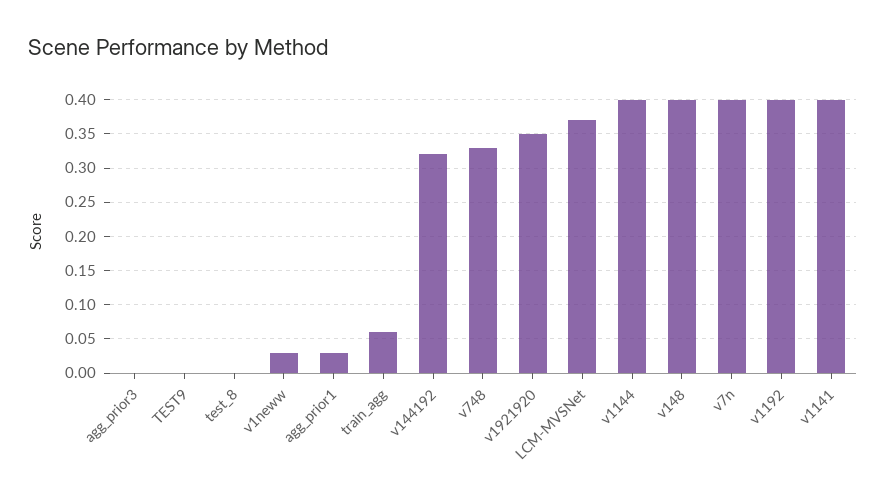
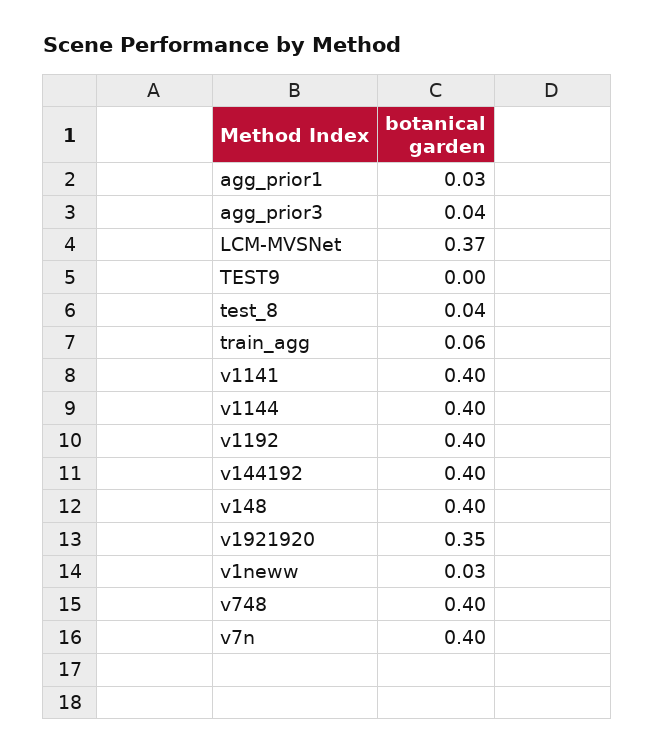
  {
-   "agg_prior3": 0,
+   "agg_prior3": 0.04,
    "TEST9": 0,
-   "test_8": 0,
+   "test_8": 0.04,
    "v1neww": 0.03,
    "agg_prior1": 0.03,
    "train_agg": 0.06,
-   "v144192": 0.32,
+   "v144192": 0.4,
-   "v748": 0.33,
+   "v748": 0.4,
    "v1921920": 0.35,
    "LCM-MVSNet": 0.37,
    "v1144": 0.4,
    "v148": 0.4,
    "v7n": 0.4,
    "v1192": 0.4,
    "v1141": 0.4
  }

